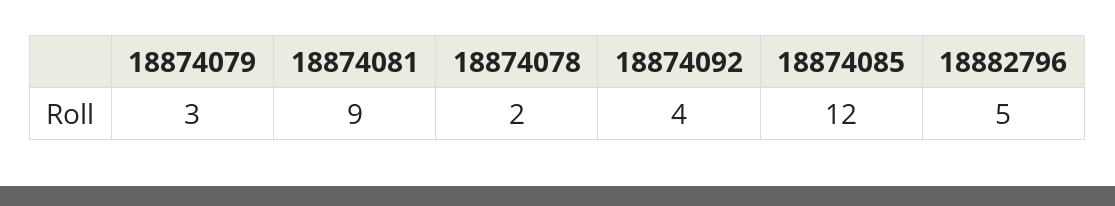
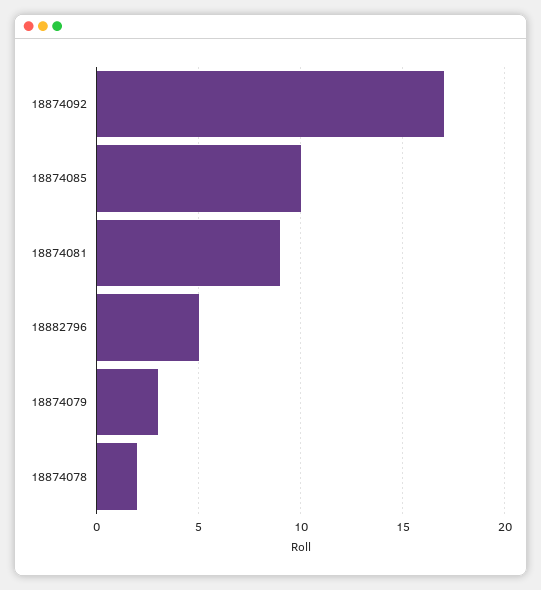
  {
    "18874079": 3,
    "18874081": 9,
    "18874078": 2,
-   "18874092": 4,
+   "18874092": 17,
-   "18874085": 12,
+   "18874085": 10,
    "18882796": 5
  }

